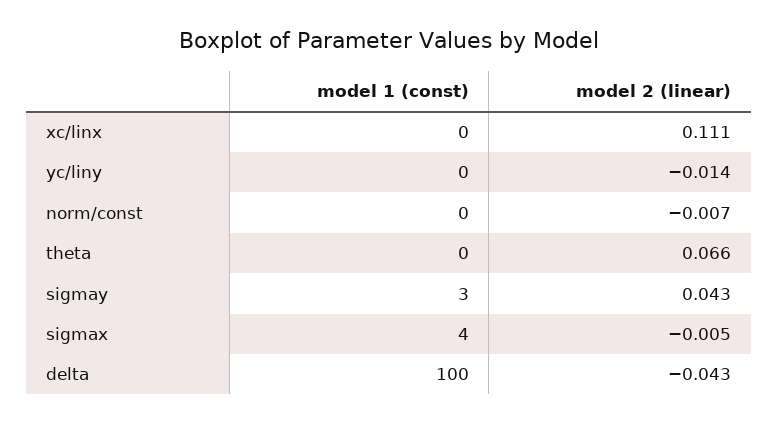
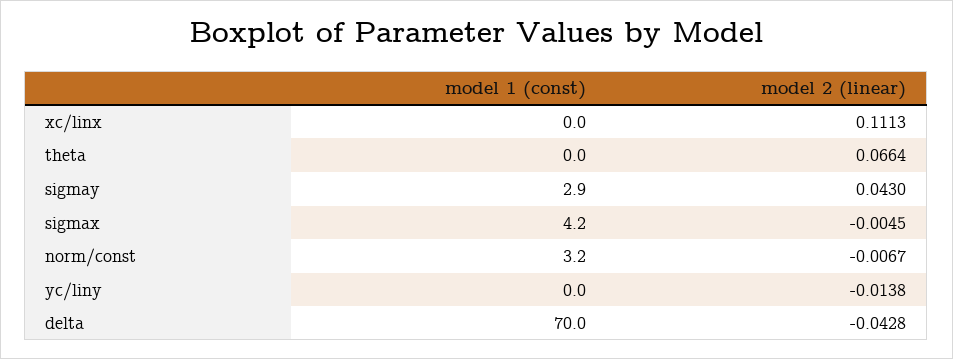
  {
    "model 1 (const)": {
      "xc/linx": 0,
      "yc/liny": 0,
-     "norm/const": 0,
+     "norm/const": 3.2,
      "theta": 0,
      "sigmay": 2.9,
      "sigmax": 4.2,
-     "delta": 100
+     "delta": 70
    },
    "model 2 (linear)": {
      "xc/linx": 0.1113,
      "yc/liny": -0.0138,
      "norm/const": -0.0067,
      "theta": 0.0664,
      "sigmay": 0.043,
      "sigmax": -0.0045,
      "delta": -0.0428
    }
  }

